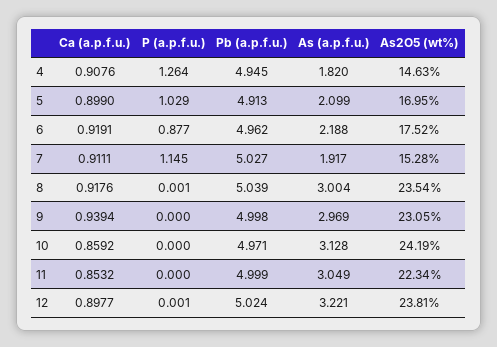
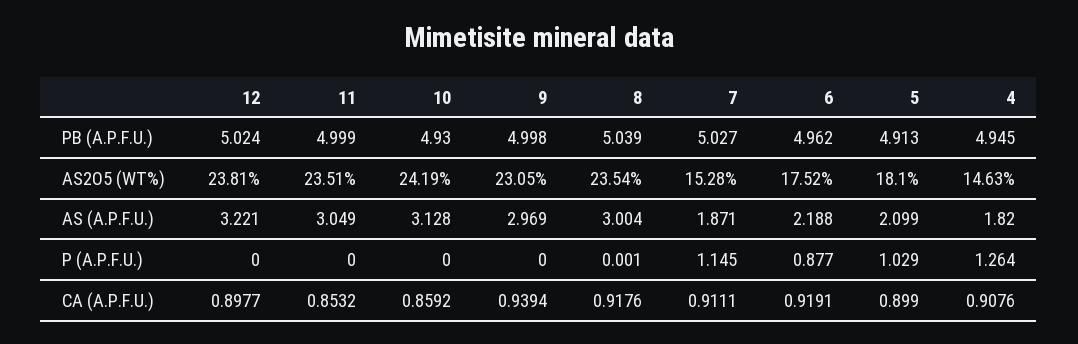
  {
    "Ca (a.p.f.u.)": {
      "4": 0.9076,
      "5": 0.899,
      "6": 0.9191,
      "7": 0.9111,
      "8": 0.9176,
      "9": 0.9394,
      "10": 0.8592,
      "11": 0.8532,
      "12": 0.8977
    },
    "P (a.p.f.u.)": {
      "4": 1.264,
      "5": 1.029,
      "6": 0.877,
      "7": 1.145,
      "8": 0.001,
      "9": 0,
      "10": 0,
      "11": 0,
-     "12": 0.001
+     "12": 0
    },
    "Pb (a.p.f.u.)": {
      "4": 4.945,
      "5": 4.913,
      "6": 4.962,
      "7": 5.027,
      "8": 5.039,
      "9": 4.998,
-     "10": 4.971,
+     "10": 4.93,
      "11": 4.999,
      "12": 5.024
    },
    "As (a.p.f.u.)": {
      "4": 1.82,
      "5": 2.099,
      "6": 2.188,
-     "7": 1.917,
+     "7": 1.871,
      "8": 3.004,
      "9": 2.969,
      "10": 3.128,
      "11": 3.049,
      "12": 3.221
    },
    "As2O5 (wt%)": {
      "4": 14.63,
-     "5": 16.95,
+     "5": 18.1,
      "6": 17.52,
      "7": 15.28,
      "8": 23.54,
      "9": 23.05,
      "10": 24.19,
-     "11": 22.34,
+     "11": 23.51,
      "12": 23.81
    }
  }

